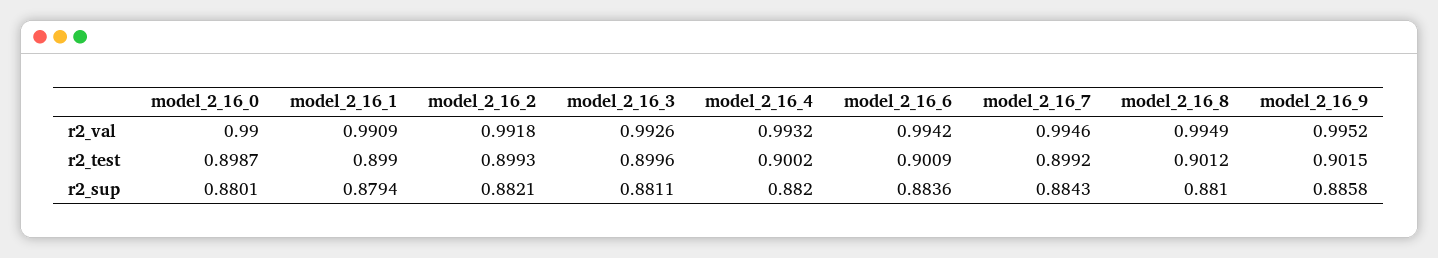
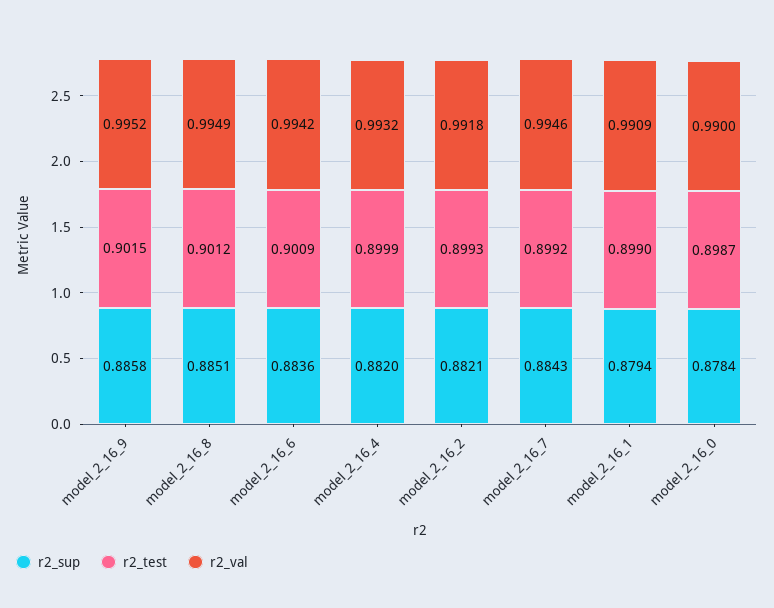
  {
    "r2_val": {
      "model_2_16_0": 0.99,
      "model_2_16_1": 0.9909,
      "model_2_16_2": 0.9918,
-     "model_2_16_3": 0.9926,
      "model_2_16_4": 0.9932,
      "model_2_16_6": 0.9942,
      "model_2_16_7": 0.9946,
      "model_2_16_8": 0.9949,
      "model_2_16_9": 0.9952
    },
    "r2_test": {
      "model_2_16_0": 0.8987,
      "model_2_16_1": 0.899,
      "model_2_16_2": 0.8993,
-     "model_2_16_3": 0.8996,
-     "model_2_16_4": 0.9002,
+     "model_2_16_4": 0.8999,
      "model_2_16_6": 0.9009,
      "model_2_16_7": 0.8992,
      "model_2_16_8": 0.9012,
      "model_2_16_9": 0.9015
    },
    "r2_sup": {
-     "model_2_16_0": 0.8801,
+     "model_2_16_0": 0.8784,
      "model_2_16_1": 0.8794,
      "model_2_16_2": 0.8821,
-     "model_2_16_3": 0.8811,
      "model_2_16_4": 0.882,
      "model_2_16_6": 0.8836,
      "model_2_16_7": 0.8843,
-     "model_2_16_8": 0.881,
+     "model_2_16_8": 0.8851,
      "model_2_16_9": 0.8858
    }
  }

